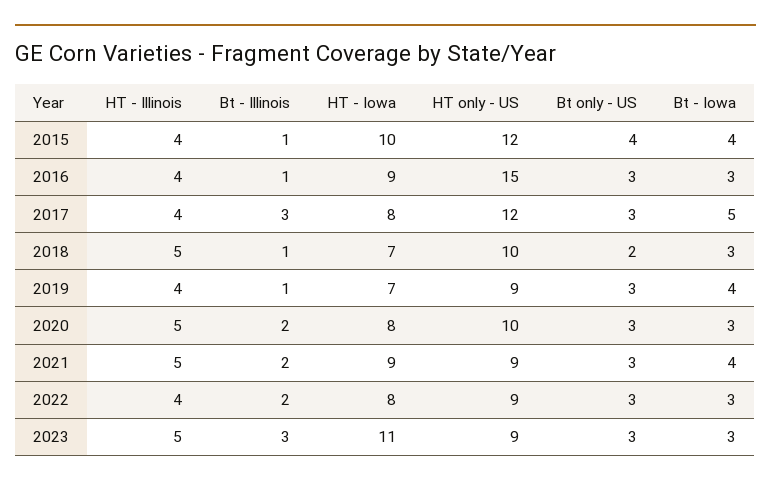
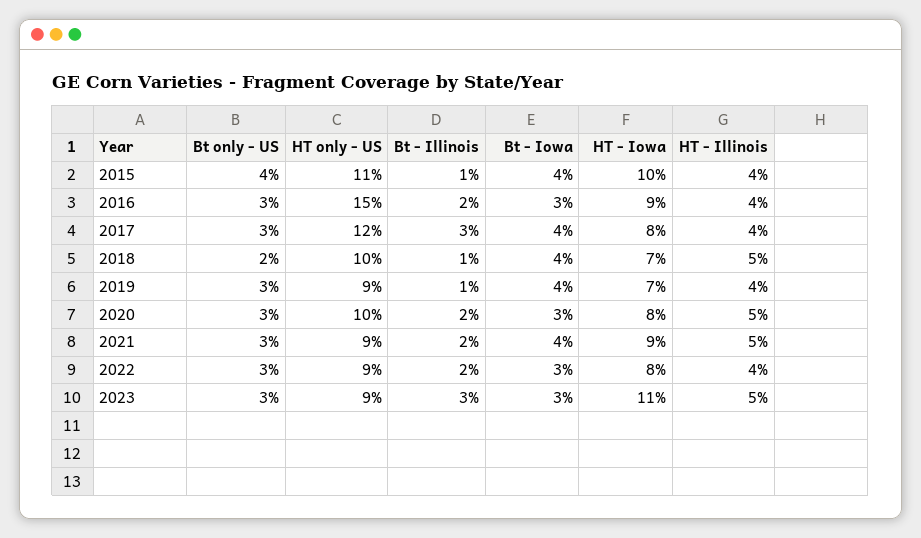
  {
    "HT - Illinois": {
      "2015": 4,
      "2016": 4,
      "2017": 4,
      "2018": 5,
      "2019": 4,
      "2020": 5,
      "2021": 5,
      "2022": 4,
      "2023": 5
    },
    "Bt - Illinois": {
      "2015": 1,
-     "2016": 1,
+     "2016": 2,
      "2017": 3,
      "2018": 1,
      "2019": 1,
      "2020": 2,
      "2021": 2,
      "2022": 2,
      "2023": 3
    },
    "HT - Iowa": {
      "2015": 10,
      "2016": 9,
      "2017": 8,
      "2018": 7,
      "2019": 7,
      "2020": 8,
      "2021": 9,
      "2022": 8,
      "2023": 11
    },
    "HT only - US": {
-     "2015": 12,
+     "2015": 11,
      "2016": 15,
      "2017": 12,
      "2018": 10,
      "2019": 9,
      "2020": 10,
      "2021": 9,
      "2022": 9,
      "2023": 9
    },
    "Bt only - US": {
      "2015": 4,
      "2016": 3,
      "2017": 3,
      "2018": 2,
      "2019": 3,
      "2020": 3,
      "2021": 3,
      "2022": 3,
      "2023": 3
    },
    "Bt - Iowa": {
      "2015": 4,
      "2016": 3,
-     "2017": 5,
+     "2017": 4,
-     "2018": 3,
+     "2018": 4,
      "2019": 4,
      "2020": 3,
      "2021": 4,
      "2022": 3,
      "2023": 3
    }
  }

